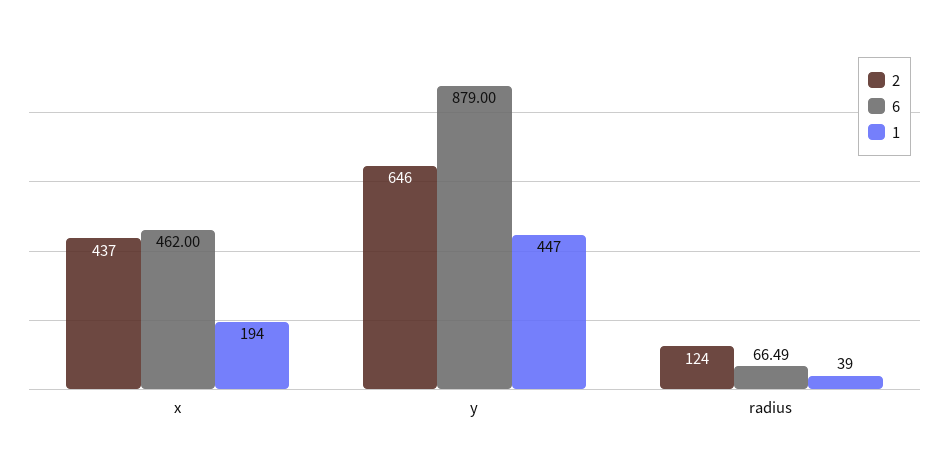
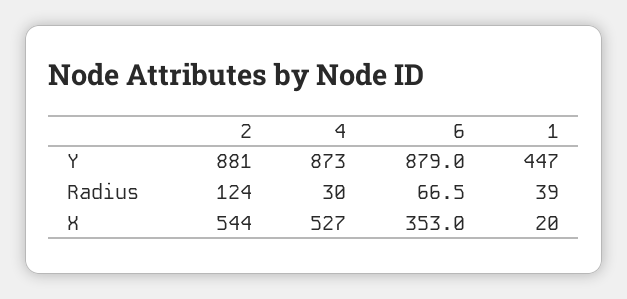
  {
    "2": {
-     "x": 437,
+     "x": 544,
-     "y": 646,
+     "y": 881,
      "radius": 124
    },
    "6": {
-     "x": 462,
+     "x": 353,
      "y": 879,
      "radius": 66.49
    },
    "1": {
-     "x": 194,
+     "x": 20,
      "y": 447,
      "radius": 39
-   }
+   },
+   "4": {
+     "y": 873,
+     "radius": 30,
+     "x": 527
+   }
  }

